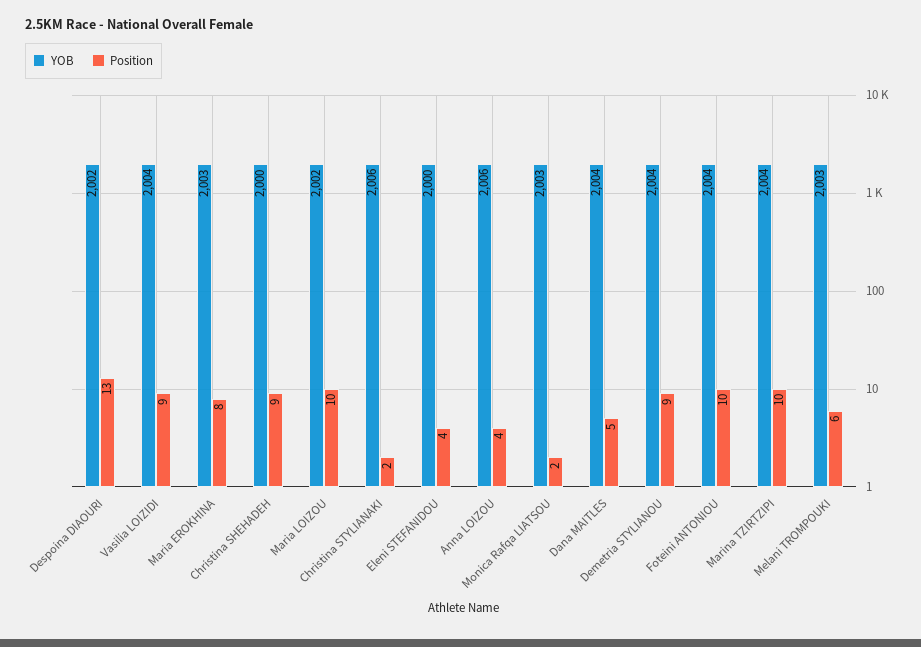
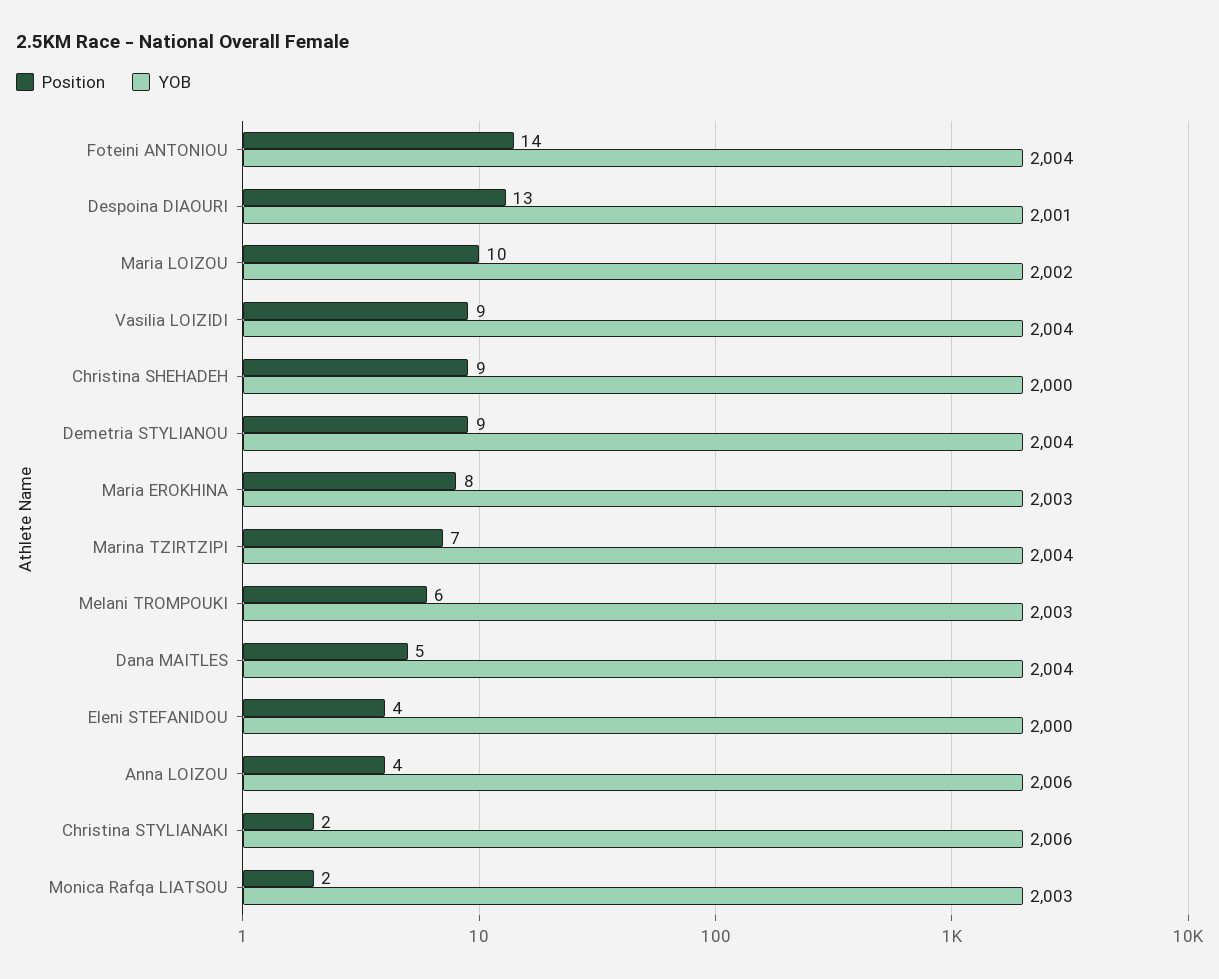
  {
    "YOB": {
-     "Despoina DIAOURI": 2002,
+     "Despoina DIAOURI": 2001,
      "Vasilia LOIZIDI": 2004,
      "Maria EROKHINA": 2003,
      "Christina SHEHADEH": 2000,
      "Maria LOIZOU": 2002,
      "Christina STYLIANAKI": 2006,
      "Eleni STEFANIDOU": 2000,
      "Anna LOIZOU": 2006,
      "Monica Rafqa LIATSOU": 2003,
      "Dana MAITLES": 2004,
      "Demetria STYLIANOU": 2004,
      "Foteini ANTONIOU": 2004,
      "Marina TZIRTZIPI": 2004,
      "Melani TROMPOUKI": 2003
    },
    "Position": {
      "Despoina DIAOURI": 13,
      "Vasilia LOIZIDI": 9,
      "Maria EROKHINA": 8,
      "Christina SHEHADEH": 9,
      "Maria LOIZOU": 10,
      "Christina STYLIANAKI": 2,
      "Eleni STEFANIDOU": 4,
      "Anna LOIZOU": 4,
      "Monica Rafqa LIATSOU": 2,
      "Dana MAITLES": 5,
      "Demetria STYLIANOU": 9,
-     "Foteini ANTONIOU": 10,
+     "Foteini ANTONIOU": 14,
-     "Marina TZIRTZIPI": 10,
+     "Marina TZIRTZIPI": 7,
      "Melani TROMPOUKI": 6
    }
  }

